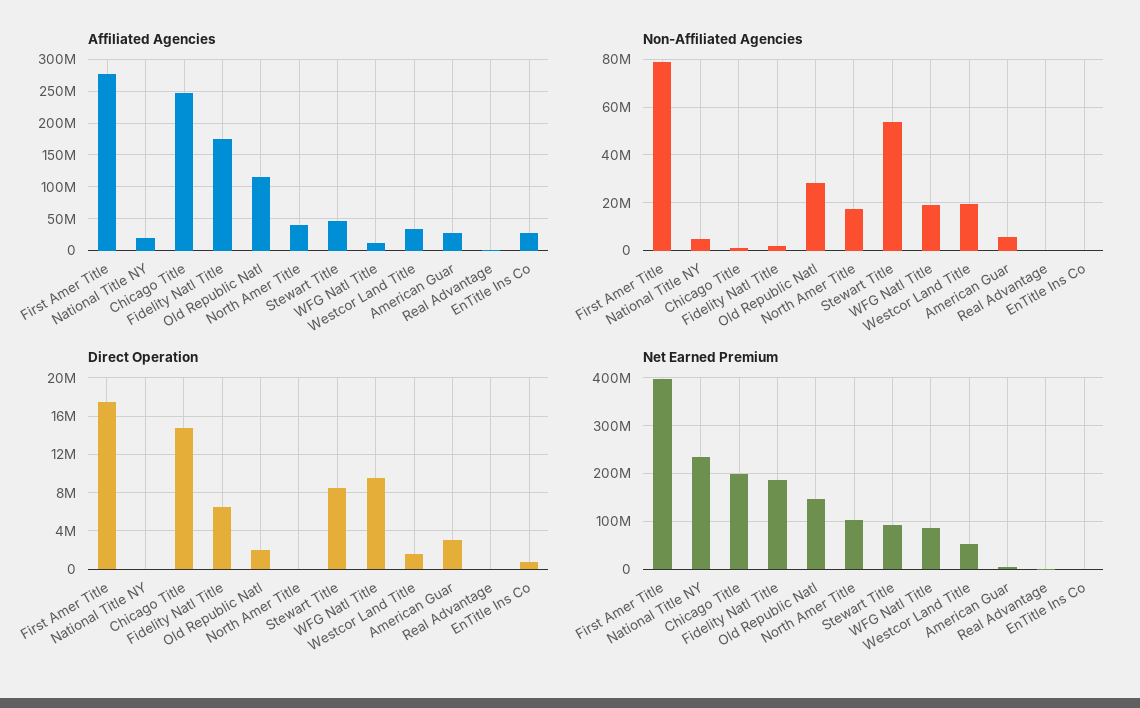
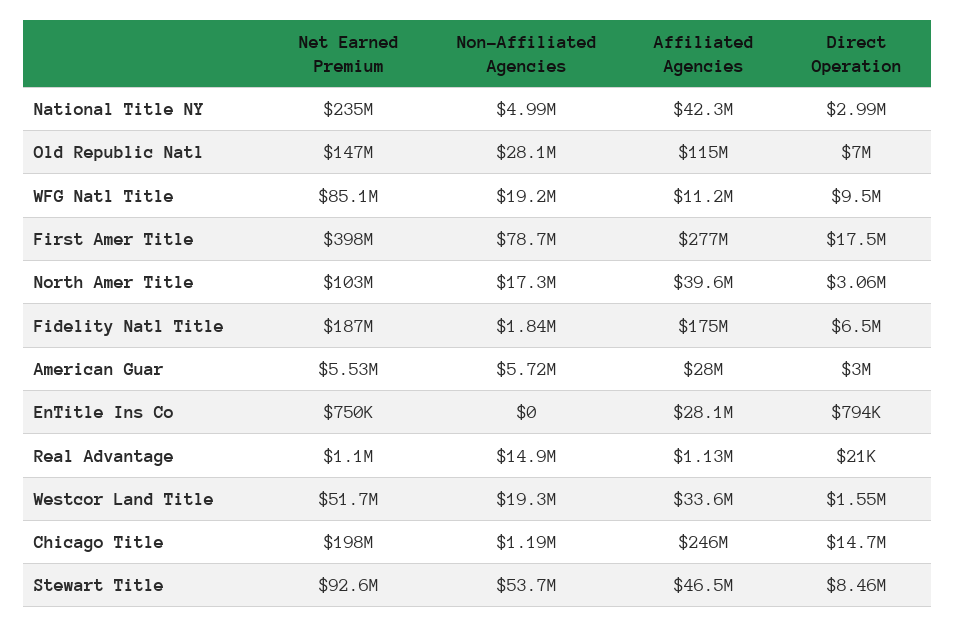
  {
    "Affiliated Agencies": {
      "First Amer Title": 277000000,
-     "National Title NY": 20000000,
+     "National Title NY": 42300000,
      "Chicago Title": 246000000,
      "Fidelity Natl Title": 175000000,
      "Old Republic Natl": 115000000,
      "North Amer Title": 39600000,
      "Stewart Title": 46500000,
      "WFG Natl Title": 11200000,
      "Westcor Land Title": 33600000,
      "American Guar": 28000000,
      "Real Advantage": 1130000,
      "EnTitle Ins Co": 28100000
    },
    "Non-Affiliated Agencies": {
      "First Amer Title": 78700000,
      "National Title NY": 4990000,
      "Chicago Title": 1190000,
      "Fidelity Natl Title": 1840000,
      "Old Republic Natl": 28100000,
      "North Amer Title": 17300000,
      "Stewart Title": 53700000,
      "WFG Natl Title": 19200000,
      "Westcor Land Title": 19300000,
      "American Guar": 5720000,
-     "Real Advantage": 0,
+     "Real Advantage": 14900000,
      "EnTitle Ins Co": 0
    },
    "Direct Operation": {
      "First Amer Title": 17500000,
-     "National Title NY": 0,
+     "National Title NY": 2990000,
      "Chicago Title": 14700000,
      "Fidelity Natl Title": 6500000,
-     "Old Republic Natl": 2000000,
+     "Old Republic Natl": 7000000,
-     "North Amer Title": 0,
+     "North Amer Title": 3060000,
      "Stewart Title": 8460000,
      "WFG Natl Title": 9500000,
      "Westcor Land Title": 1550000,
      "American Guar": 3000000,
      "Real Advantage": 21000,
      "EnTitle Ins Co": 794000
    },
    "Net Earned Premium": {
      "First Amer Title": 398000000,
      "National Title NY": 235000000,
      "Chicago Title": 198000000,
      "Fidelity Natl Title": 187000000,
      "Old Republic Natl": 147000000,
      "North Amer Title": 103000000,
      "Stewart Title": 92600000,
      "WFG Natl Title": 85100000,
      "Westcor Land Title": 51700000,
      "American Guar": 5530000,
      "Real Advantage": 1100000,
      "EnTitle Ins Co": 750000
    }
  }

